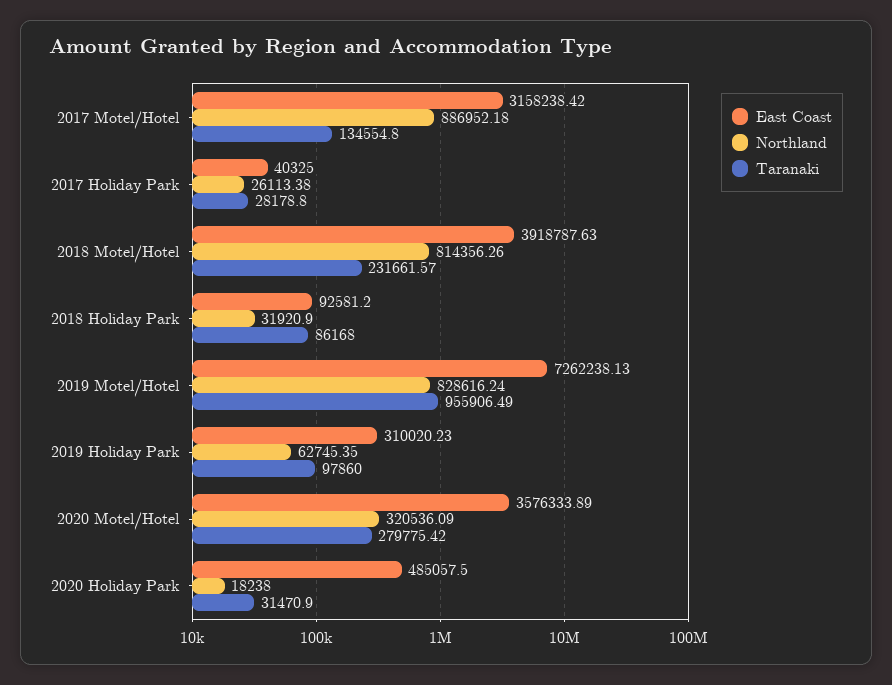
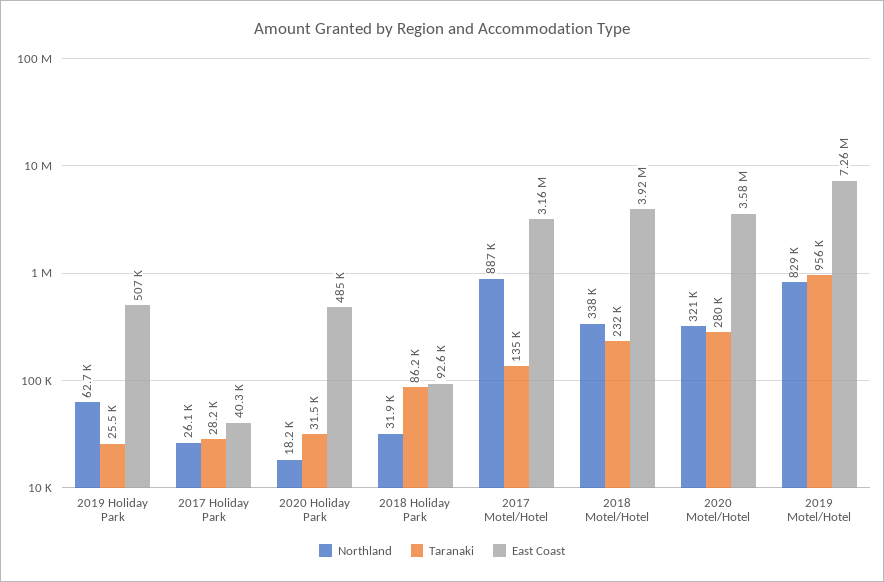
  {
    "East Coast": {
      "2017 Motel/Hotel": 3158238.42,
      "2017 Holiday Park": 40325,
      "2018 Motel/Hotel": 3918787.63,
      "2018 Holiday Park": 92581.2,
      "2019 Motel/Hotel": 7262238.13,
-     "2019 Holiday Park": 310020.23,
+     "2019 Holiday Park": 507000,
      "2020 Motel/Hotel": 3576333.89,
      "2020 Holiday Park": 485057.5
    },
    "Northland": {
      "2017 Motel/Hotel": 886952.18,
      "2017 Holiday Park": 26113.38,
-     "2018 Motel/Hotel": 814356.26,
+     "2018 Motel/Hotel": 338000,
      "2018 Holiday Park": 31920.9,
      "2019 Motel/Hotel": 828616.24,
      "2019 Holiday Park": 62745.35,
      "2020 Motel/Hotel": 320536.09,
      "2020 Holiday Park": 18238
    },
    "Taranaki": {
      "2017 Motel/Hotel": 134554.8,
      "2017 Holiday Park": 28178.8,
      "2018 Motel/Hotel": 231661.57,
      "2018 Holiday Park": 86168,
      "2019 Motel/Hotel": 955906.49,
-     "2019 Holiday Park": 97860,
+     "2019 Holiday Park": 25500,
      "2020 Motel/Hotel": 279775.42,
      "2020 Holiday Park": 31470.9
    }
  }

